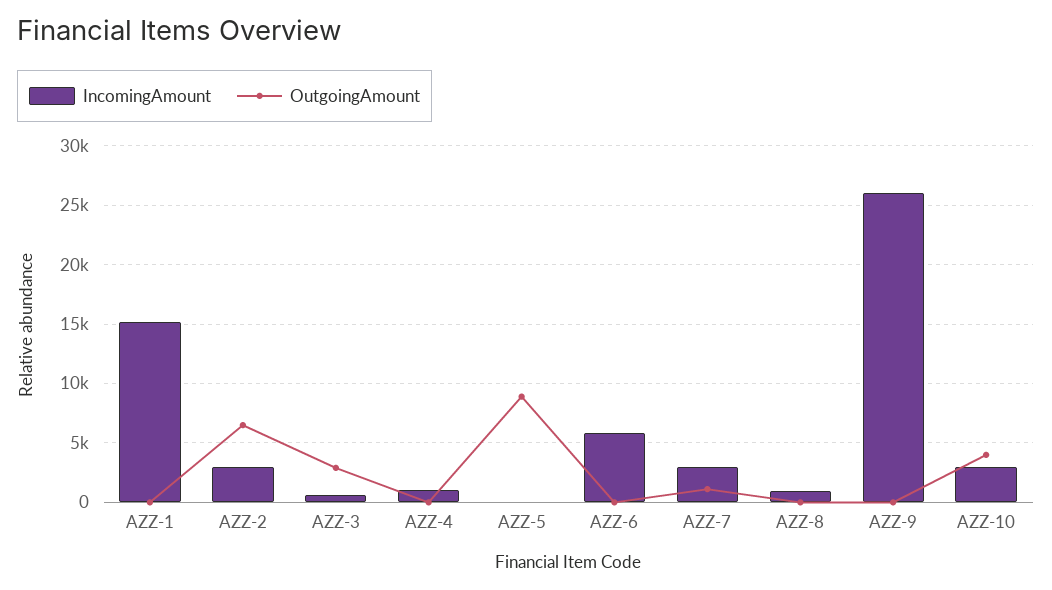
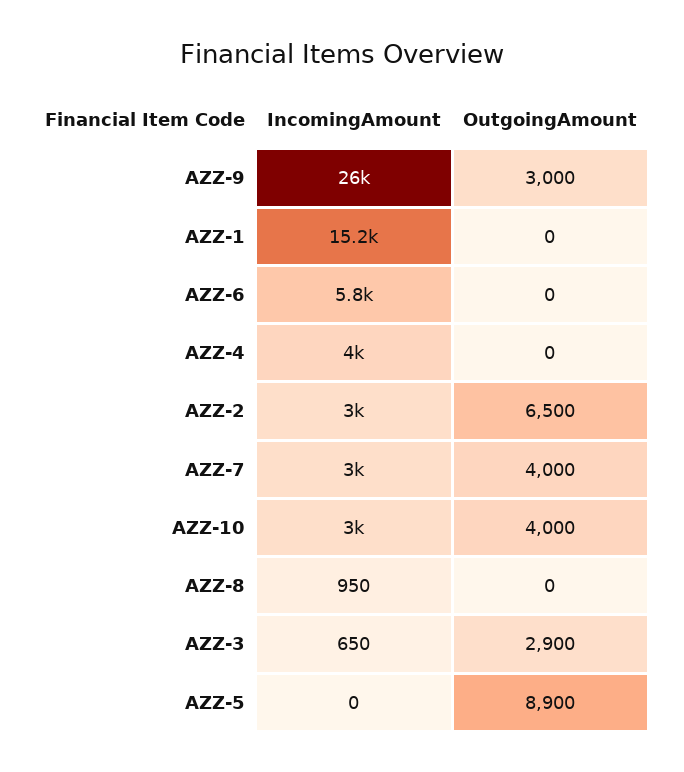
  {
    "IncomingAmount": {
      "AZZ-1": 15200,
      "AZZ-2": 3000,
      "AZZ-3": 650,
-     "AZZ-4": 1000,
+     "AZZ-4": 4000,
      "AZZ-5": 0,
      "AZZ-6": 5800,
      "AZZ-7": 3000,
      "AZZ-8": 950,
      "AZZ-9": 26000,
      "AZZ-10": 3000
    },
    "OutgoingAmount": {
      "AZZ-1": 0,
      "AZZ-2": 6500,
      "AZZ-3": 2900,
      "AZZ-4": 0,
      "AZZ-5": 8900,
      "AZZ-6": 0,
-     "AZZ-7": 1000,
+     "AZZ-7": 4000,
      "AZZ-8": 0,
-     "AZZ-9": 0,
+     "AZZ-9": 3000,
      "AZZ-10": 4000
    }
  }

